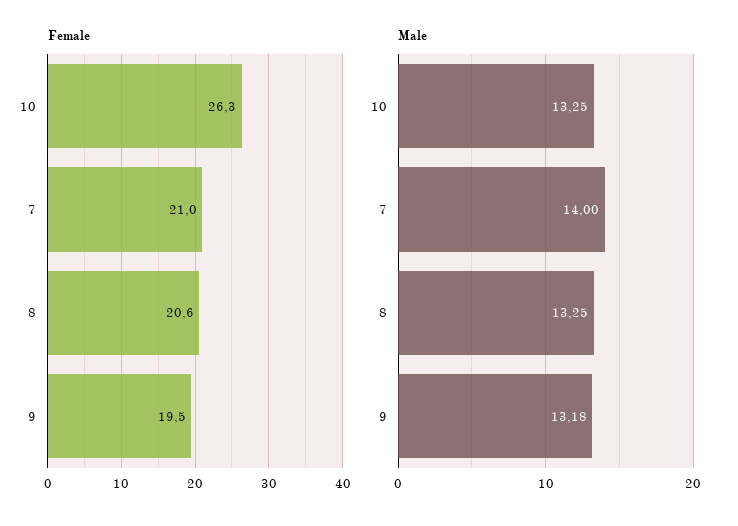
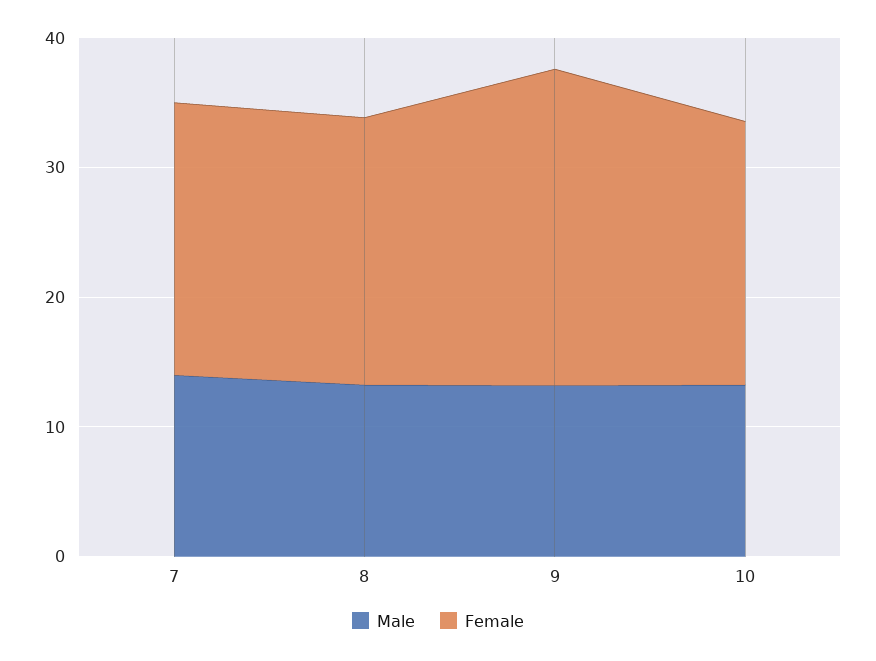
  {
    "Female": {
-     "10": 26.3,
+     "10": 20,
      "7": 21,
      "8": 20.6,
-     "9": 19.5
+     "9": 24
    },
    "Male": {
      "10": 13.25,
      "7": 14,
      "8": 13.25,
      "9": 13.18
    }
  }

